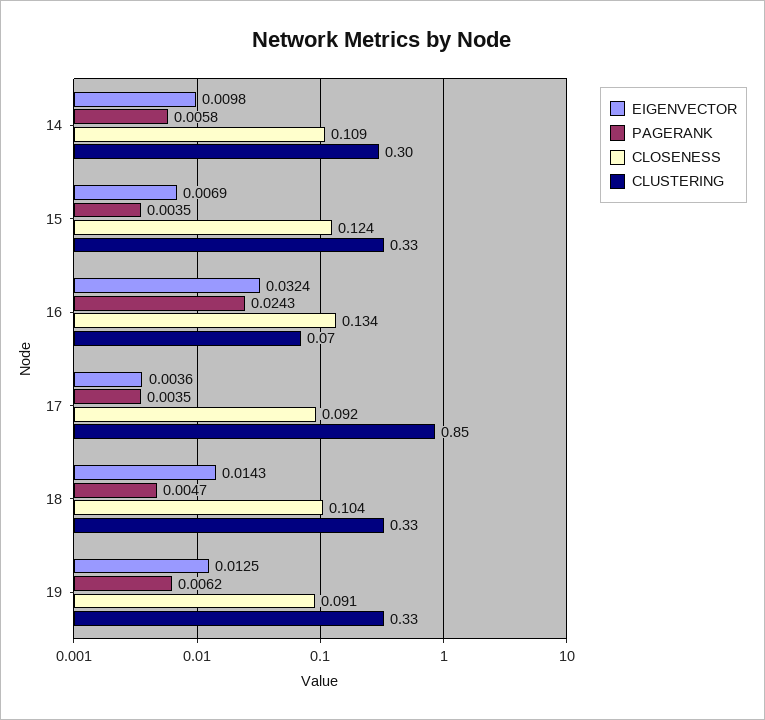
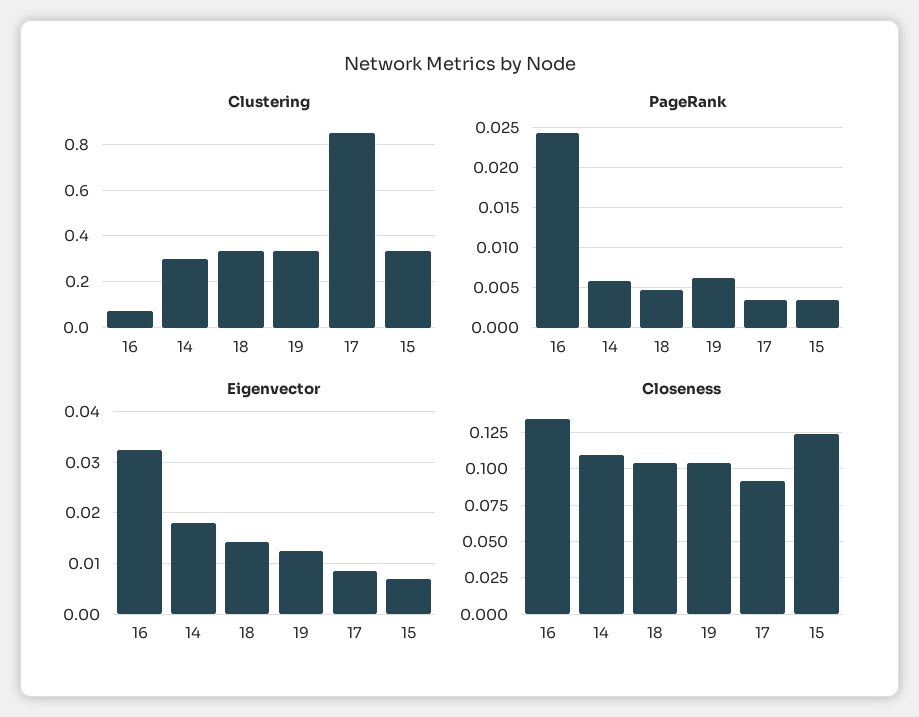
  {
    "EIGENVECTOR": {
-     "14": 0.0098,
+     "14": 0.018,
      "15": 0.0069,
      "16": 0.0324,
-     "17": 0.0036,
+     "17": 0.008,
      "18": 0.0143,
      "19": 0.0125
    },
    "PAGERANK": {
      "14": 0.0058,
      "15": 0.0035,
      "16": 0.0243,
      "17": 0.0035,
      "18": 0.0047,
      "19": 0.0062
    },
    "CLOSENESS": {
      "14": 0.109,
      "15": 0.124,
      "16": 0.134,
      "17": 0.092,
      "18": 0.104,
-     "19": 0.091
+     "19": 0.105
    },
    "CLUSTERING": {
      "14": 0.3,
      "15": 0.33,
      "16": 0.07,
      "17": 0.85,
      "18": 0.33,
      "19": 0.33
    }
  }

